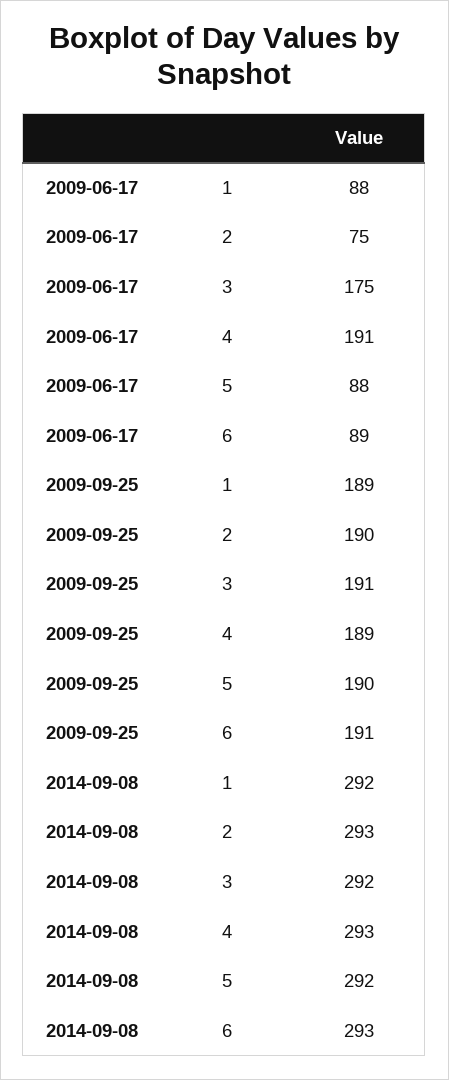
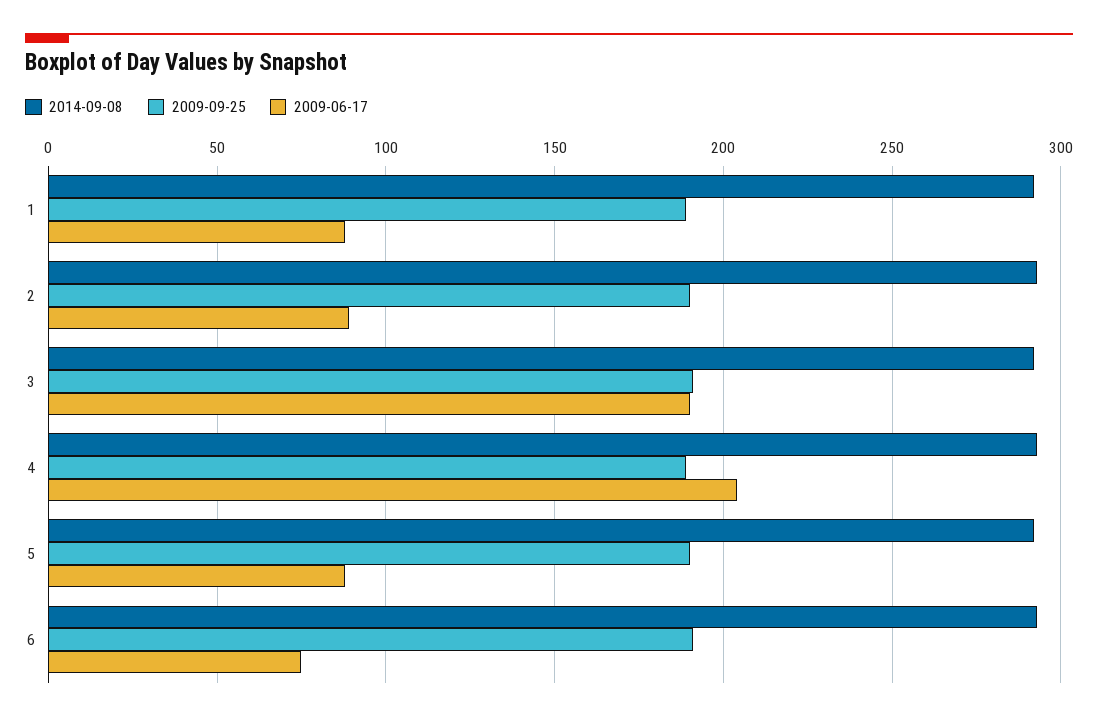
  {
    "2009-06-17": {
      "1": 88,
-     "2": 75,
+     "2": 90,
-     "3": 175,
+     "3": 190,
-     "4": 191,
+     "4": 205,
      "5": 88,
-     "6": 89
+     "6": 75
    },
    "2009-09-25": {
      "1": 189,
      "2": 190,
      "3": 191,
      "4": 189,
      "5": 190,
      "6": 191
    },
    "2014-09-08": {
      "1": 292,
      "2": 293,
      "3": 292,
      "4": 293,
      "5": 292,
      "6": 293
    }
  }

